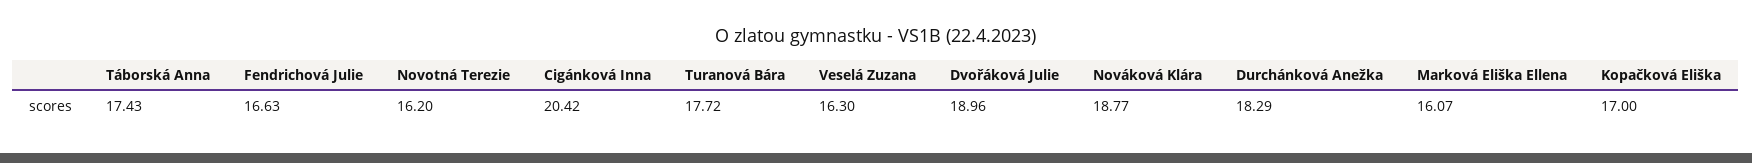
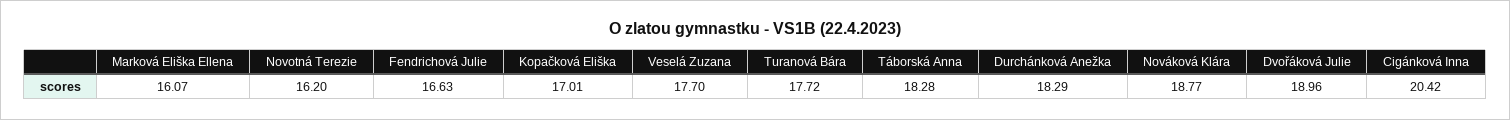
  {
-   "Táborská Anna": 17.43,
+   "Táborská Anna": 18.28,
    "Fendrichová Julie": 16.63,
    "Novotná Terezie": 16.2,
    "Cigánková Inna": 20.42,
    "Turanová Bára": 17.72,
-   "Veselá Zuzana": 16.3,
+   "Veselá Zuzana": 17.7,
    "Dvořáková Julie": 18.96,
    "Nováková Klára": 18.77,
    "Durchánková Anežka": 18.29,
    "Marková Eliška Ellena": 16.07,
-   "Kopačková Eliška": 17
+   "Kopačková Eliška": 17.01
  }

